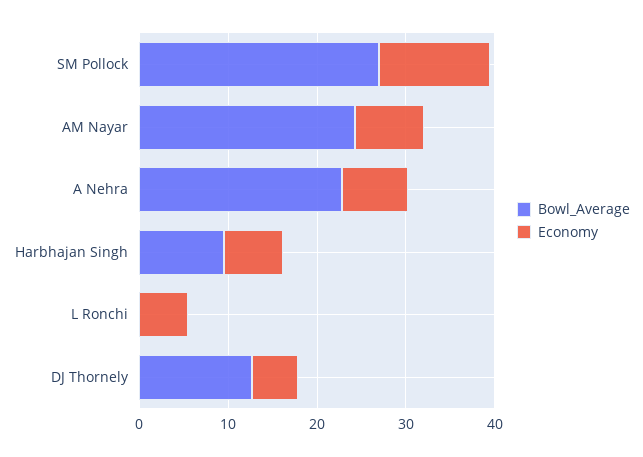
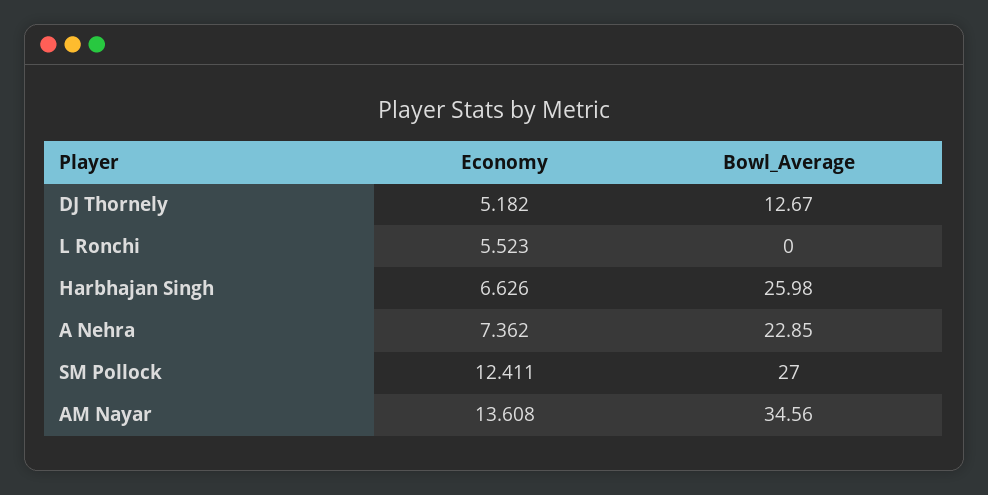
  {
    "Bowl_Average": {
      "SM Pollock": 27,
-     "AM Nayar": 24,
+     "AM Nayar": 34.56,
      "A Nehra": 22.85,
-     "Harbhajan Singh": 10,
+     "Harbhajan Singh": 25.98,
      "L Ronchi": 0,
      "DJ Thornely": 12.67
    },
    "Economy": {
      "SM Pollock": 12.411,
-     "AM Nayar": 8,
+     "AM Nayar": 13.608,
      "A Nehra": 7.362,
      "Harbhajan Singh": 6.626,
      "L Ronchi": 5.523,
      "DJ Thornely": 5.182
    }
  }

